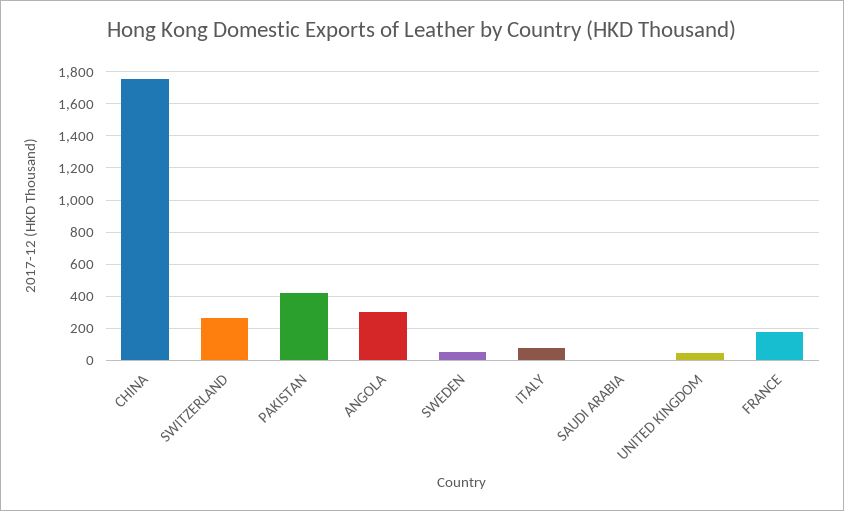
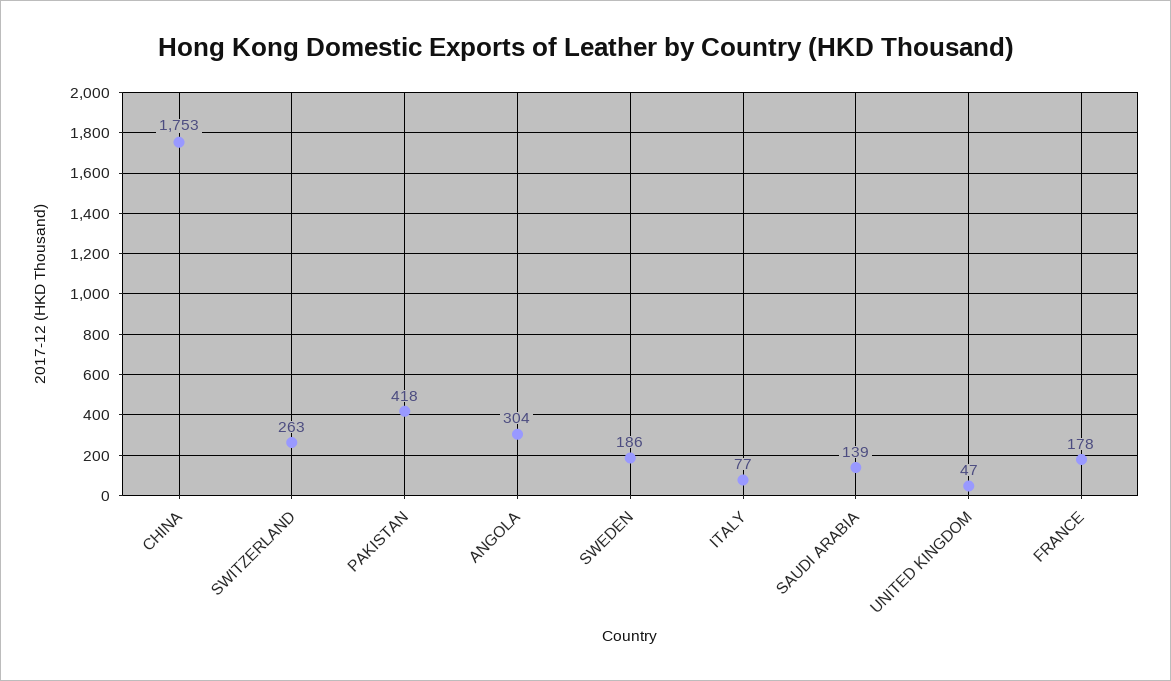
  {
    "CHINA": 1753,
    "SWITZERLAND": 263,
    "PAKISTAN": 418,
    "ANGOLA": 304,
-   "SWEDEN": 50,
+   "SWEDEN": 186,
    "ITALY": 77,
-   "SAUDI ARABIA": 0,
+   "SAUDI ARABIA": 139,
    "UNITED KINGDOM": 47,
    "FRANCE": 178
  }

